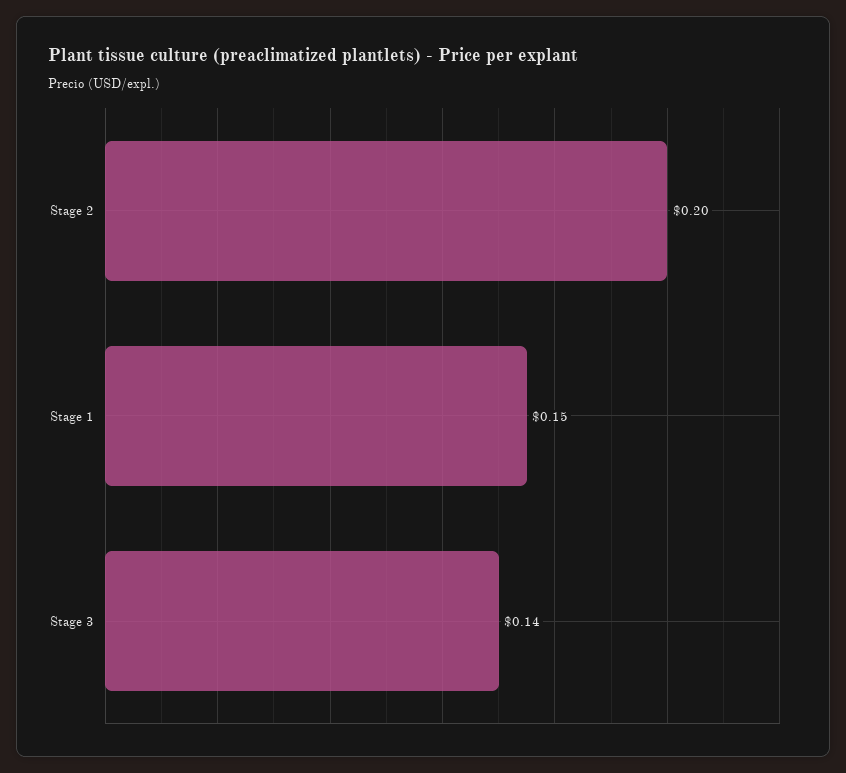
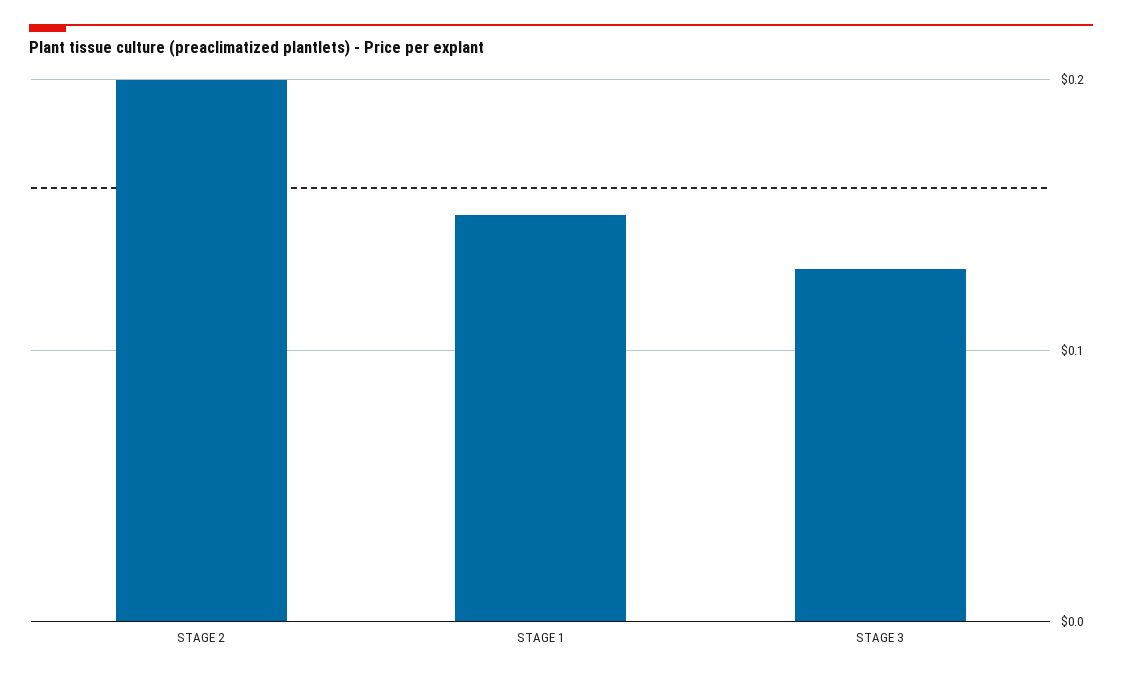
  {
    "Stage 2": 0.2,
    "Stage 1": 0.15,
-   "Stage 3": 0.14
+   "Stage 3": 0.13
  }

